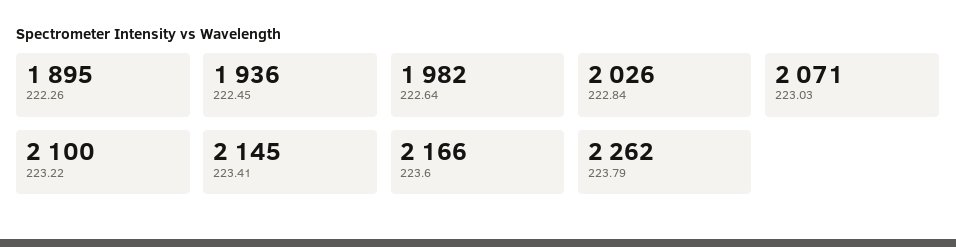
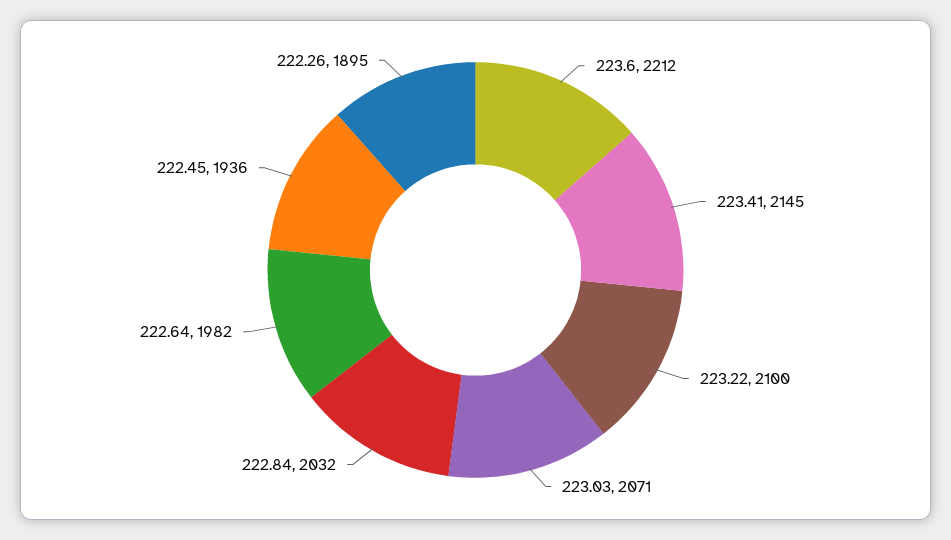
  {
    "222.26": 1895,
    "222.45": 1936,
    "222.64": 1982,
-   "222.84": 2026,
+   "222.84": 2032,
    "223.03": 2071,
    "223.22": 2100,
    "223.41": 2145,
-   "223.6": 2166,
+   "223.6": 2212
-   "223.79": 2262
  }

